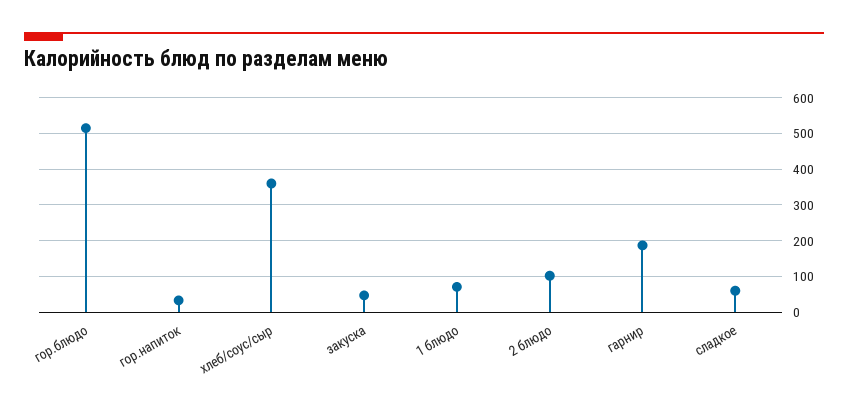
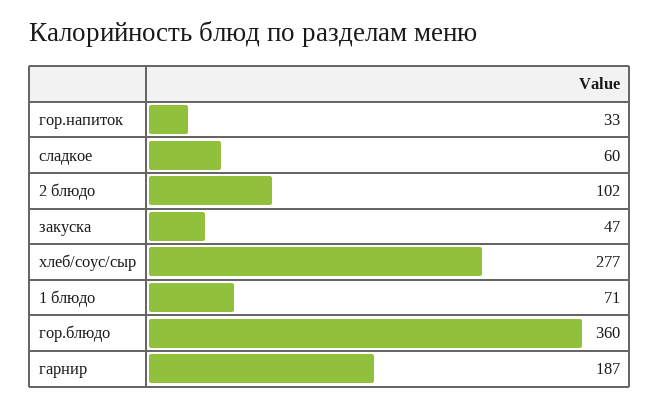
  {
-   "гор.блюдо": 520,
+   "гор.блюдо": 360,
    "гор.напиток": 33,
-   "хлеб/соус/сыр": 360,
+   "хлеб/соус/сыр": 277,
    "закуска": 47,
    "1 блюдо": 71,
    "2 блюдо": 102,
    "гарнир": 187,
    "сладкое": 60
  }

